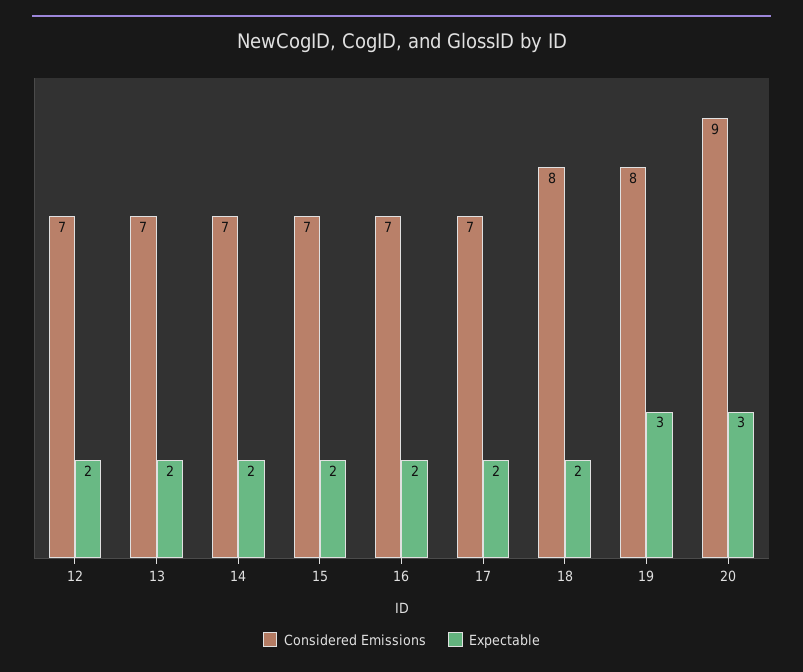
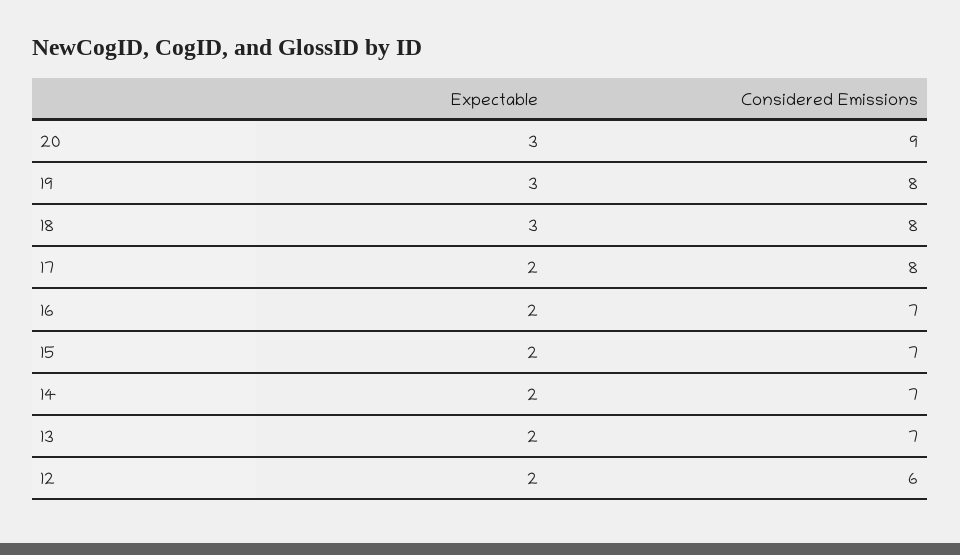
  {
    "Considered Emissions": {
-     "12": 7,
+     "12": 6,
      "13": 7,
      "14": 7,
      "15": 7,
      "16": 7,
-     "17": 7,
+     "17": 8,
      "18": 8,
      "19": 8,
      "20": 9
    },
    "Expectable": {
      "12": 2,
      "13": 2,
      "14": 2,
      "15": 2,
      "16": 2,
      "17": 2,
-     "18": 2,
+     "18": 3,
      "19": 3,
      "20": 3
    }
  }

